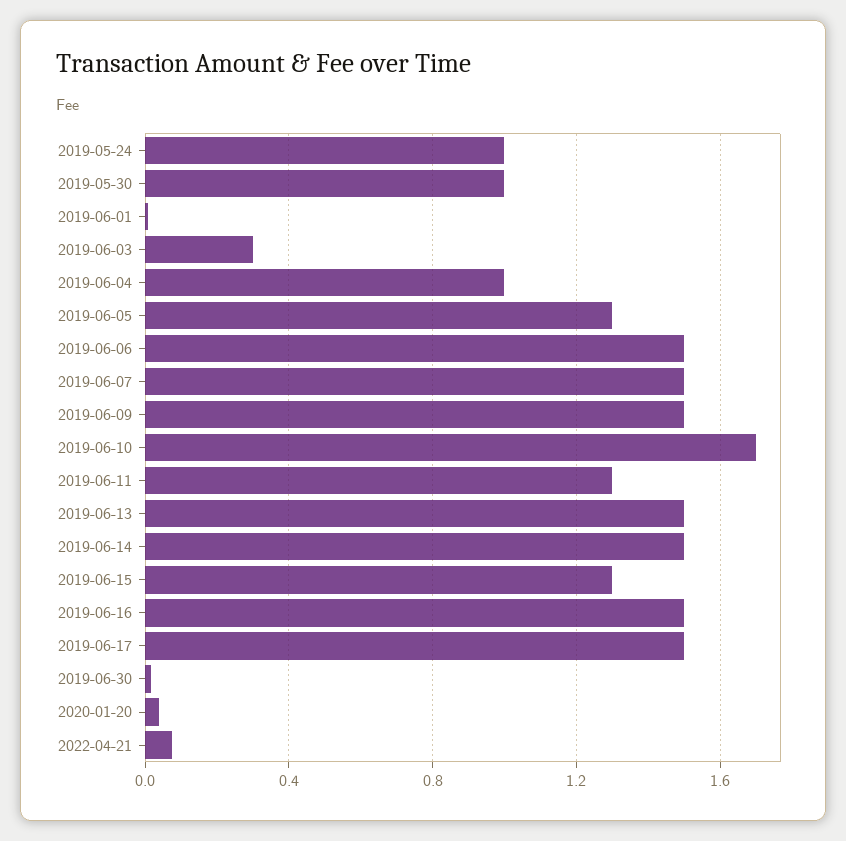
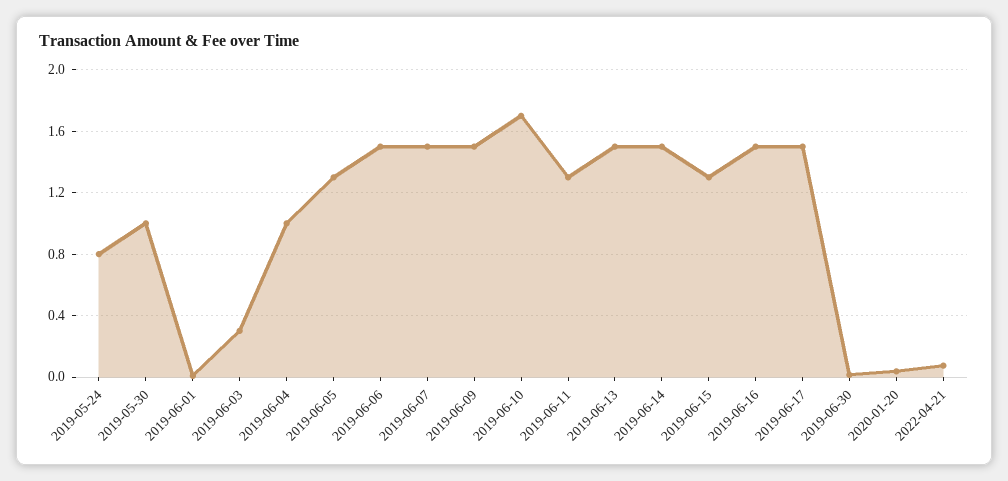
  {
-   "2019-05-24": 1,
+   "2019-05-24": 0.8,
    "2019-05-30": 1,
    "2019-06-01": 0,
    "2019-06-03": 0.3,
    "2019-06-04": 1,
    "2019-06-05": 1.3,
    "2019-06-06": 1.5,
    "2019-06-07": 1.5,
    "2019-06-09": 1.5,
    "2019-06-10": 1.7,
    "2019-06-11": 1.3,
    "2019-06-13": 1.5,
    "2019-06-14": 1.5,
    "2019-06-15": 1.3,
    "2019-06-16": 1.5,
    "2019-06-17": 1.5,
    "2019-06-30": 0,
    "2020-01-20": 0.05,
    "2022-04-21": 0.05
  }

